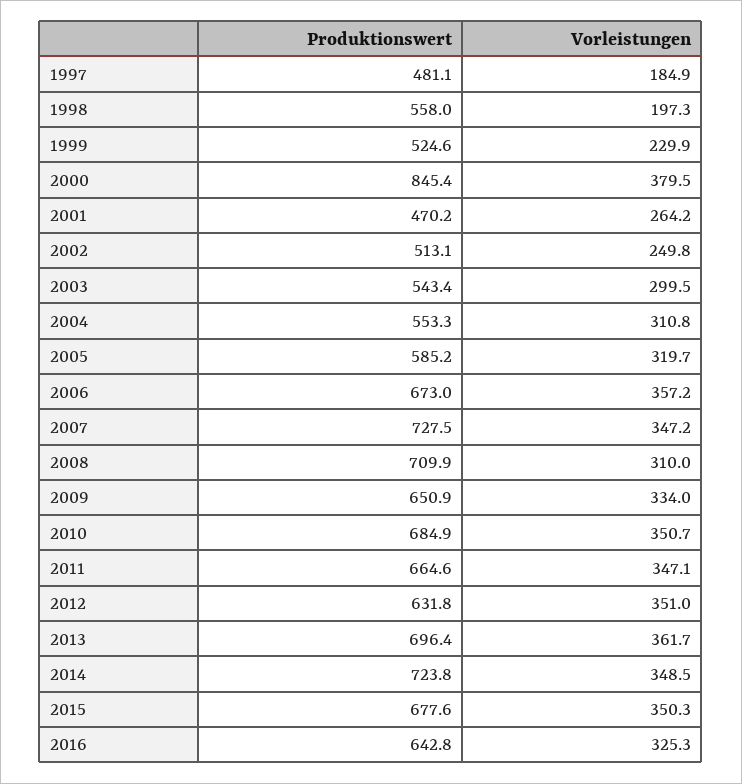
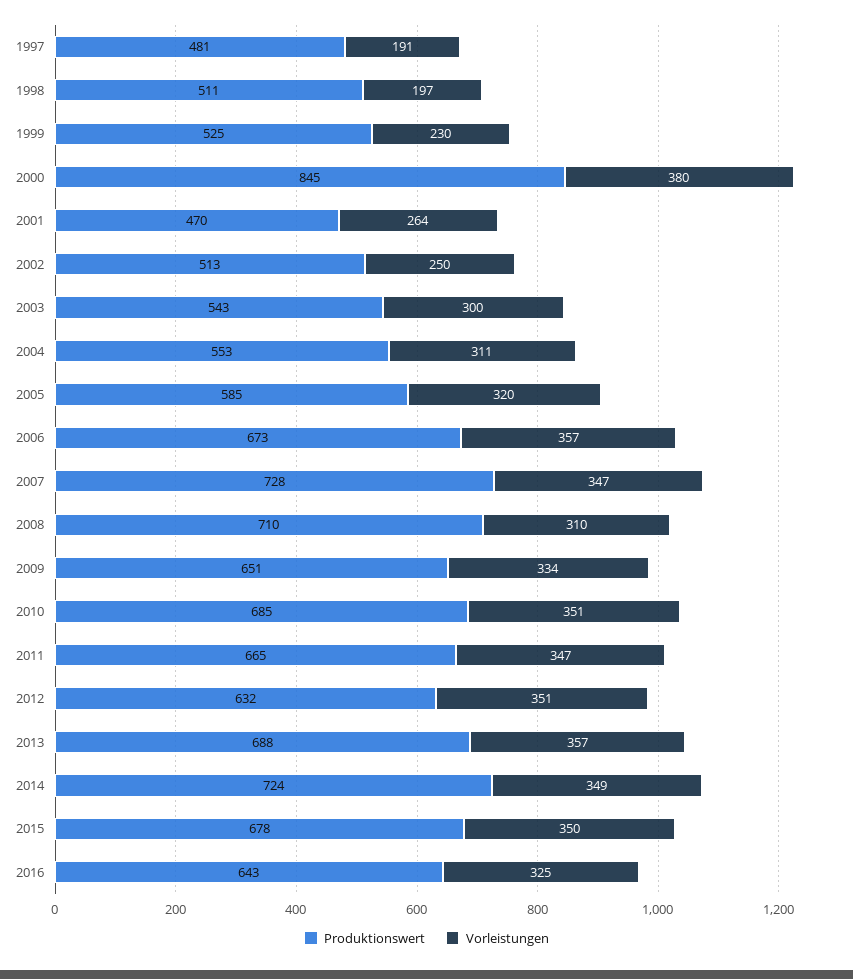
  {
    "Produktionswert": {
      "1997": 481.1,
-     "1998": 558,
+     "1998": 511,
      "1999": 524.6,
      "2000": 845.4,
      "2001": 470.2,
      "2002": 513.1,
      "2003": 543.4,
      "2004": 553.3,
      "2005": 585.2,
      "2006": 673,
      "2007": 727.5,
      "2008": 709.9,
      "2009": 650.9,
      "2010": 684.9,
      "2011": 664.6,
      "2012": 631.8,
-     "2013": 696.4,
+     "2013": 688,
      "2014": 723.8,
      "2015": 677.6,
      "2016": 642.8
    },
    "Vorleistungen": {
-     "1997": 184.9,
+     "1997": 191,
      "1998": 197.3,
      "1999": 229.9,
      "2000": 379.5,
      "2001": 264.2,
      "2002": 249.8,
      "2003": 299.5,
      "2004": 310.8,
      "2005": 319.7,
      "2006": 357.2,
      "2007": 347.2,
      "2008": 310,
      "2009": 334,
      "2010": 350.7,
      "2011": 347.1,
      "2012": 351,
-     "2013": 361.7,
+     "2013": 357,
      "2014": 348.5,
      "2015": 350.3,
      "2016": 325.3
    }
  }

